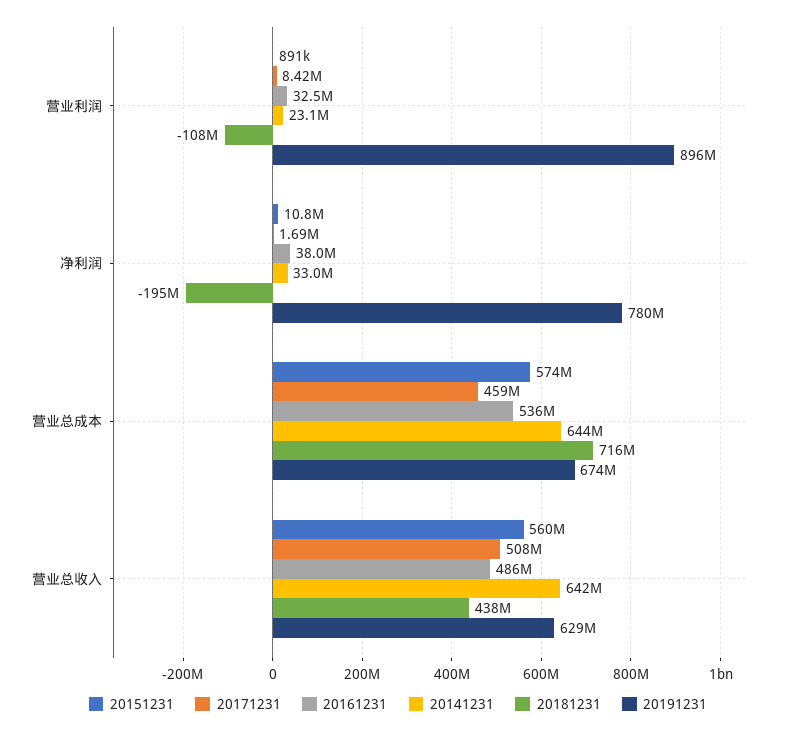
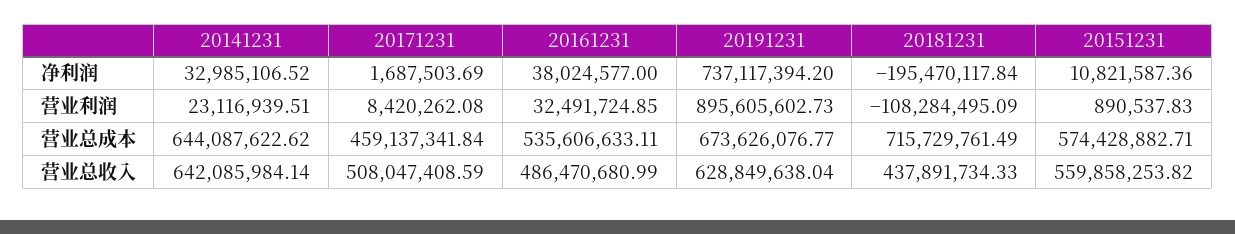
  {
    "20151231": {
      "营业利润": 890537.83,
      "净利润": 10821587.36,
      "营业总成本": 574428882.71,
      "营业总收入": 559858253.82
    },
    "20171231": {
      "营业利润": 8420262.08,
      "净利润": 1687503.69,
      "营业总成本": 459137341.84,
      "营业总收入": 508047408.59
    },
    "20161231": {
      "营业利润": 32491724.85,
      "净利润": 38024577,
      "营业总成本": 535606633.11,
      "营业总收入": 486470680.99
    },
    "20141231": {
      "营业利润": 23116939.51,
      "净利润": 32985106.52,
      "营业总成本": 644087622.62,
      "营业总收入": 642085984.14
    },
    "20181231": {
      "营业利润": -108284495.09,
      "净利润": -195470117.84,
      "营业总成本": 715729761.49,
      "营业总收入": 437891734.33
    },
    "20191231": {
      "营业利润": 895605602.73,
-     "净利润": 780000000,
+     "净利润": 737117394.2,
      "营业总成本": 673626076.77,
      "营业总收入": 628849638.04
    }
  }

